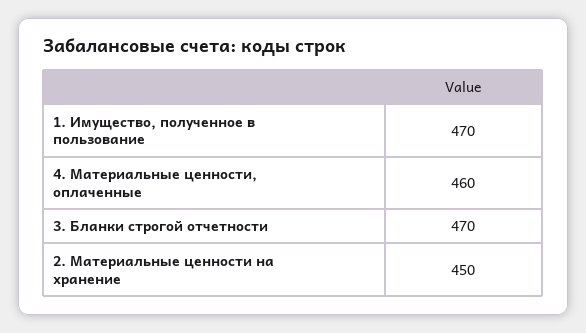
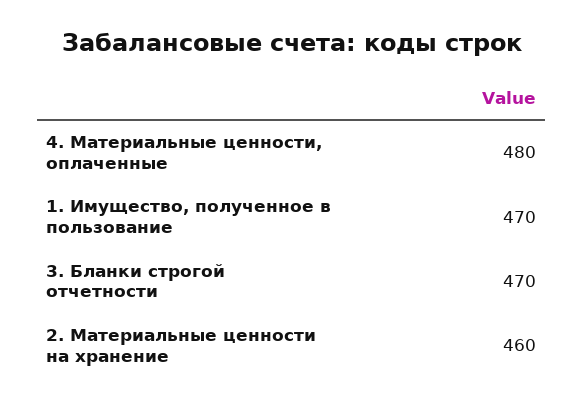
  {
    "1. Имущество, полученное в пользование": 470,
-   "4. Материальные ценности, оплаченные": 460,
+   "4. Материальные ценности, оплаченные": 480,
    "3. Бланки строгой отчетности": 470,
-   "2. Материальные ценности на хранение": 450
+   "2. Материальные ценности на хранение": 460
  }

